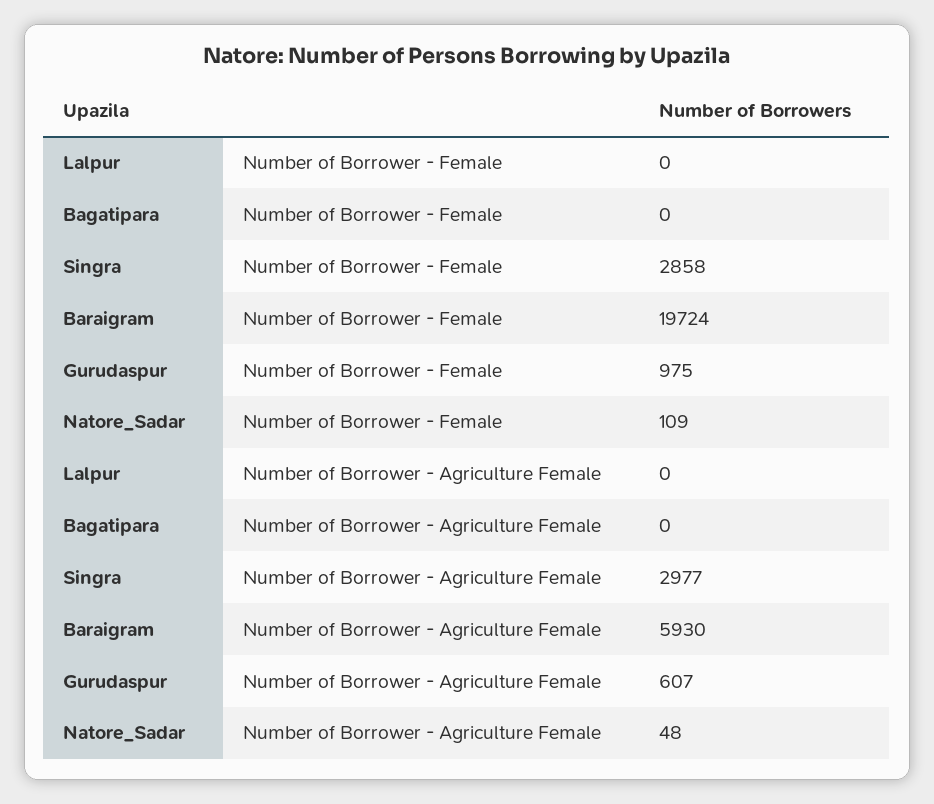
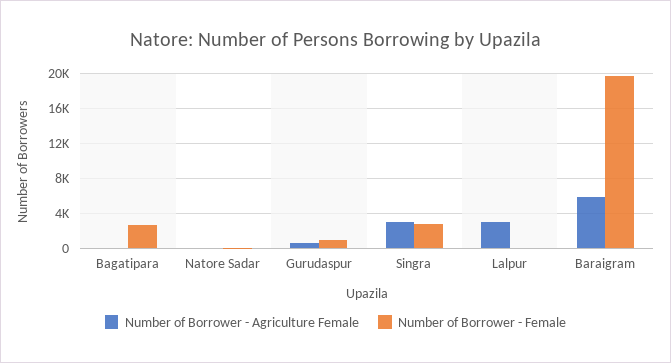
  {
    "Number of Borrower - Female": {
      "Lalpur": 0,
-     "Bagatipara": 0,
+     "Bagatipara": 3000,
      "Singra": 2858,
      "Baraigram": 19724,
      "Gurudaspur": 975,
      "Natore_Sadar": 109
    },
    "Number of Borrower - Agriculture Female": {
-     "Lalpur": 0,
+     "Lalpur": 3000,
      "Bagatipara": 0,
      "Singra": 2977,
      "Baraigram": 5930,
      "Gurudaspur": 607,
      "Natore_Sadar": 48
    }
  }

